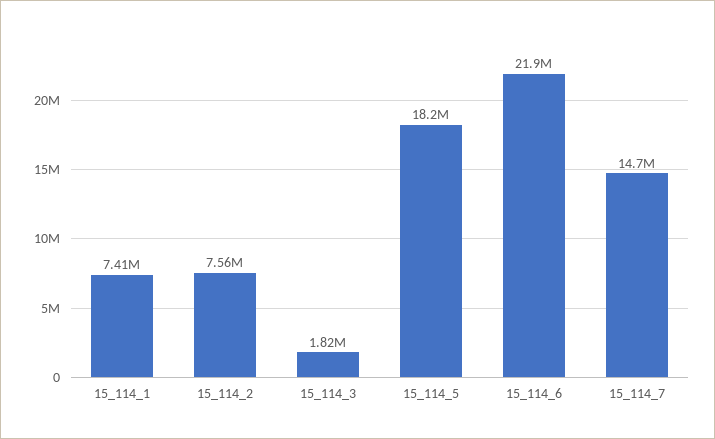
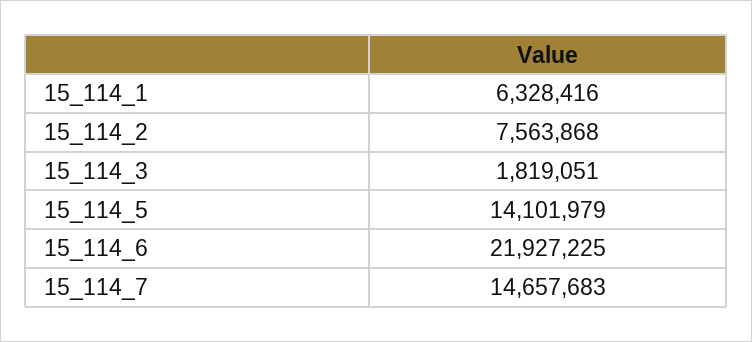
  {
-   "15_114_1": 7410000,
+   "15_114_1": 6328416,
    "15_114_2": 7563868,
    "15_114_3": 1819051,
-   "15_114_5": 18200000,
+   "15_114_5": 14101979,
    "15_114_6": 21927225,
    "15_114_7": 14657683
  }

